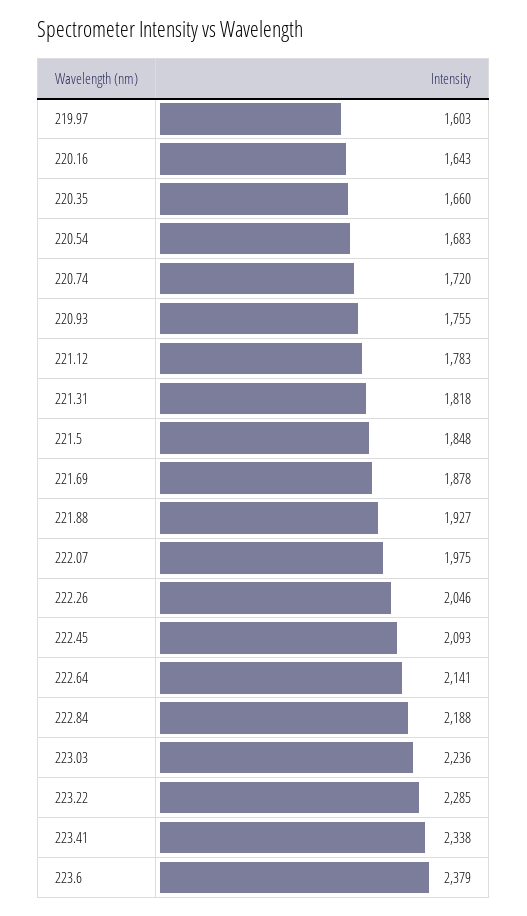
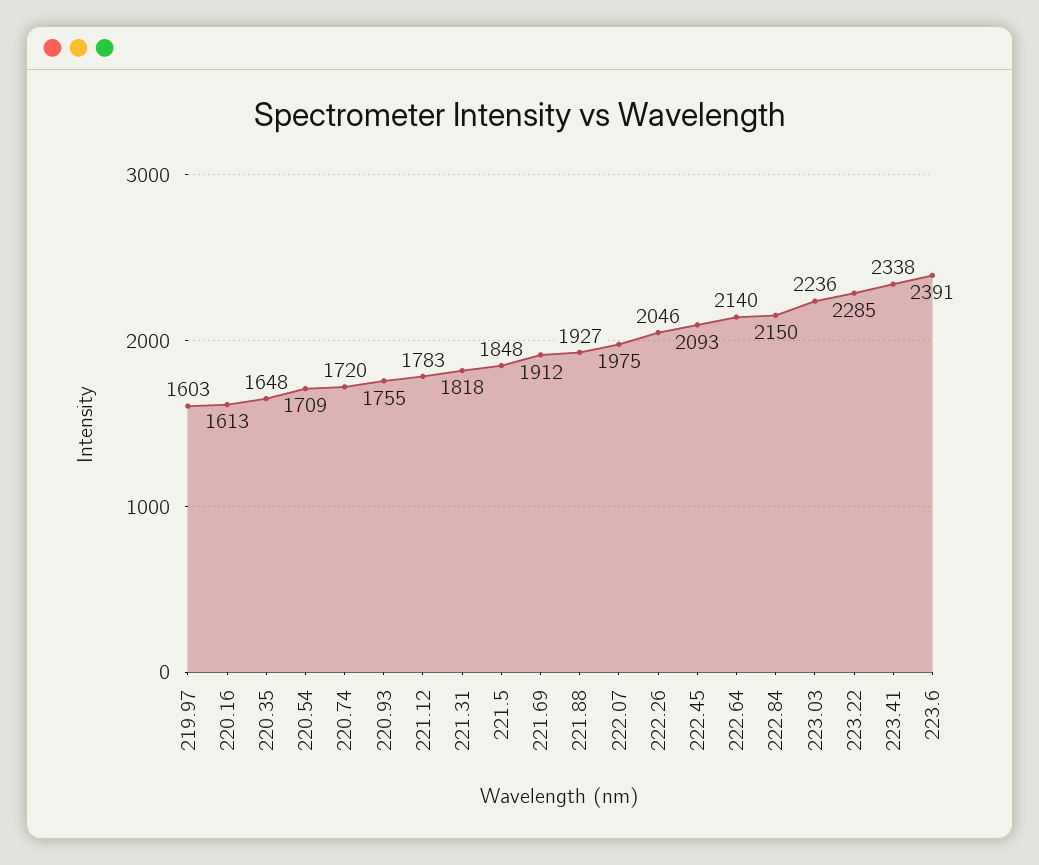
  {
    "219.97": 1603,
-   "220.16": 1643,
+   "220.16": 1613,
-   "220.35": 1660,
+   "220.35": 1648,
-   "220.54": 1683,
+   "220.54": 1709,
    "220.74": 1720,
    "220.93": 1755,
    "221.12": 1783,
    "221.31": 1818,
    "221.5": 1848,
-   "221.69": 1878,
+   "221.69": 1912,
    "221.88": 1927,
    "222.07": 1975,
    "222.26": 2046,
    "222.45": 2093,
-   "222.64": 2141,
+   "222.64": 2140,
-   "222.84": 2188,
+   "222.84": 2150,
    "223.03": 2236,
    "223.22": 2285,
    "223.41": 2338,
-   "223.6": 2379
+   "223.6": 2391
  }

